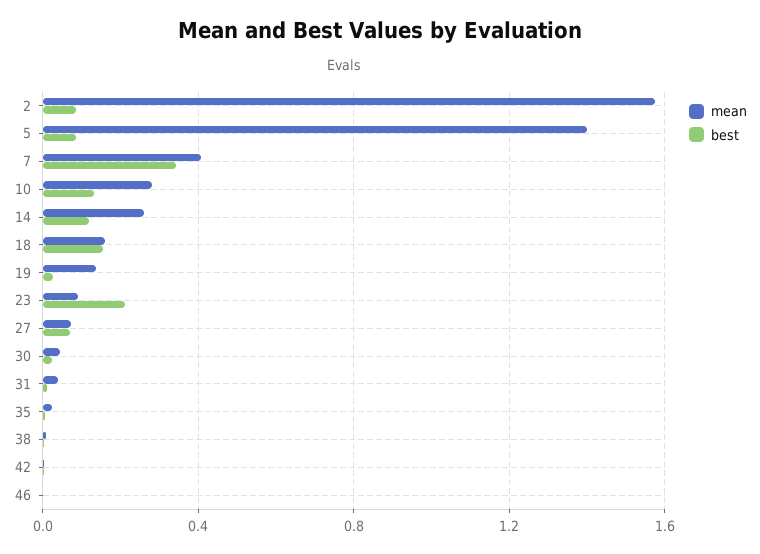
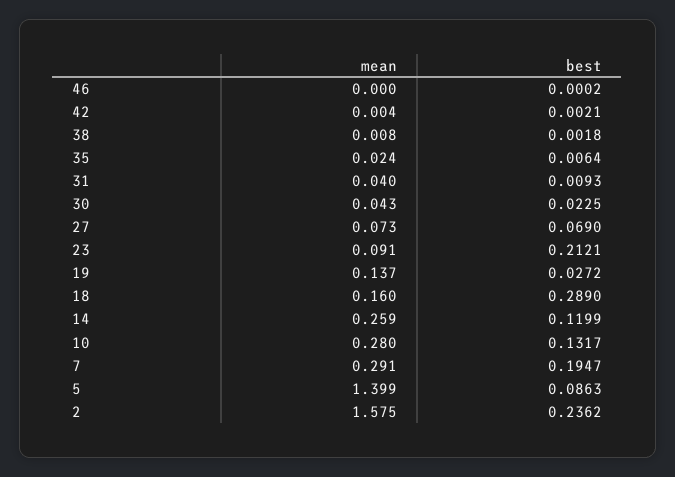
  {
    "mean": {
      "2": 1.575,
      "5": 1.399,
-     "7": 0.4,
+     "7": 0.291,
      "10": 0.28,
      "14": 0.259,
      "18": 0.16,
      "19": 0.137,
      "23": 0.091,
      "27": 0.073,
      "30": 0.043,
      "31": 0.04,
      "35": 0.024,
      "38": 0.008,
      "42": 0.004,
      "46": 0
    },
    "best": {
-     "2": 0.1,
+     "2": 0.2362,
      "5": 0.0863,
-     "7": 0.35,
+     "7": 0.1947,
      "10": 0.1317,
      "14": 0.1199,
-     "18": 0.15,
+     "18": 0.289,
      "19": 0.0272,
      "23": 0.2121,
      "27": 0.069,
      "30": 0.0225,
      "31": 0.0093,
      "35": 0.0064,
      "38": 0.0018,
      "42": 0.0021,
      "46": 0.0002
    }
  }

